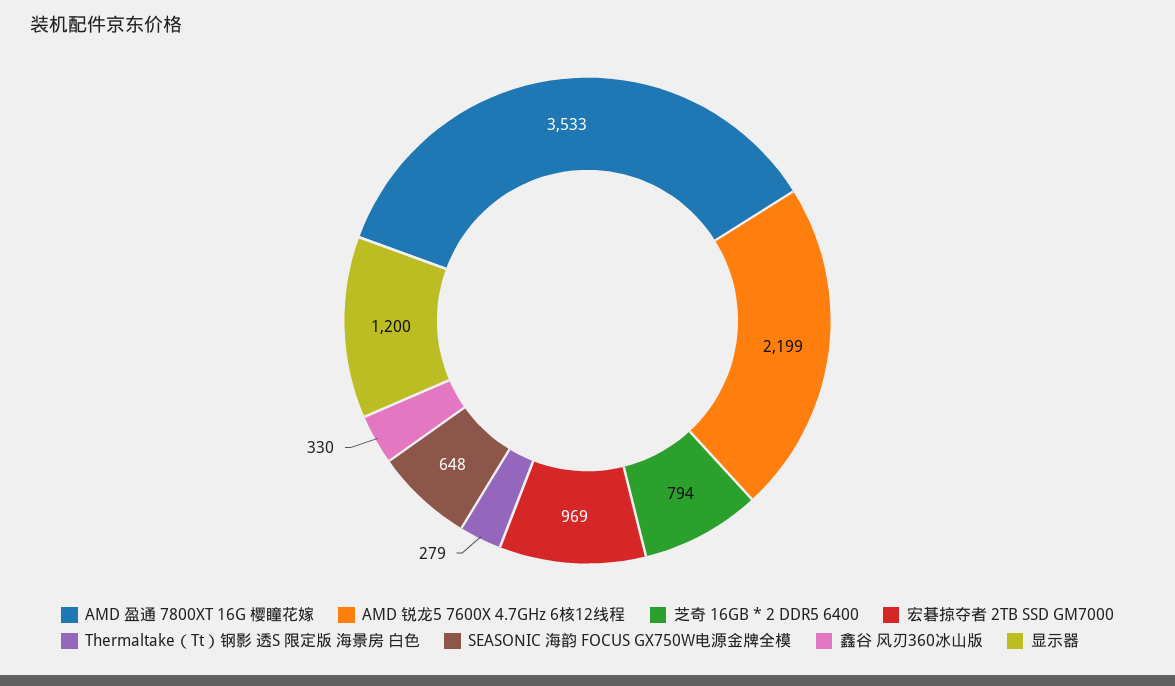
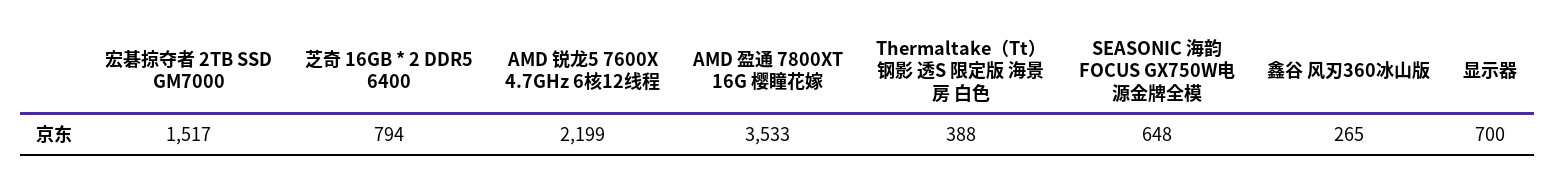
  {
    "AMD 盈通 7800XT 16G 樱瞳花嫁": 3533,
    "AMD 锐龙5 7600X 4.7GHz 6核12线程": 2199,
    "芝奇 16GB * 2 DDR5 6400": 794,
-   "宏碁掠夺者 2TB SSD GM7000": 969,
+   "宏碁掠夺者 2TB SSD GM7000": 1517,
-   "Thermaltake（Tt）钢影 透S 限定版 海景房 白色": 279,
+   "Thermaltake（Tt）钢影 透S 限定版 海景房 白色": 388,
    "SEASONIC 海韵 FOCUS GX750W电源金牌全模": 648,
-   "鑫谷 风刃360冰山版": 330,
+   "鑫谷 风刃360冰山版": 265,
-   "显示器": 1200
+   "显示器": 700
  }

